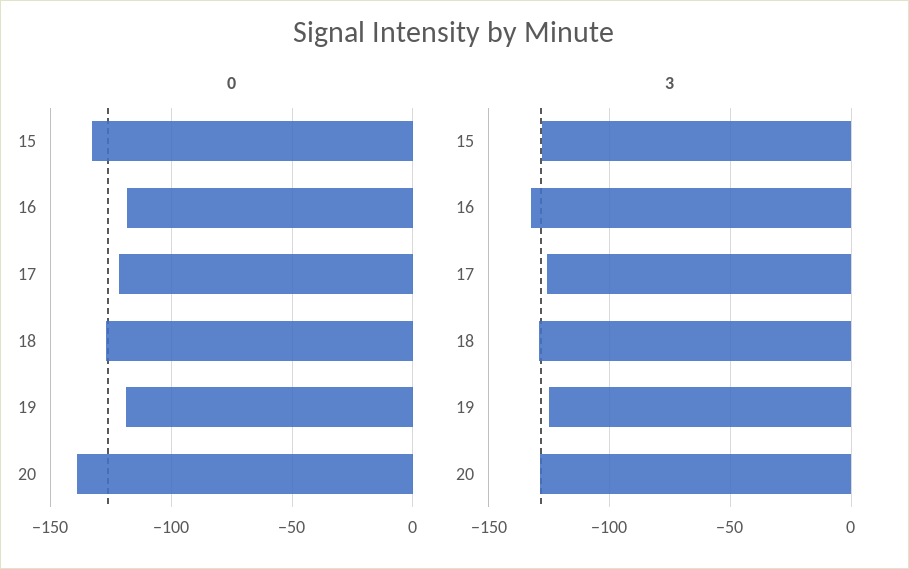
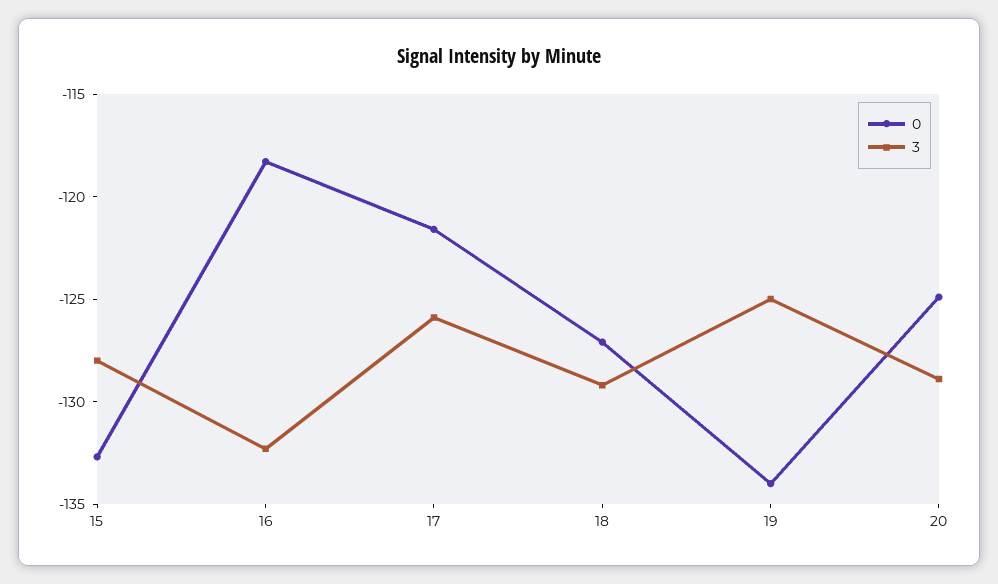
  {
    "0": {
      "15": -133,
      "16": -118,
      "17": -122,
      "18": -127,
-     "19": -120,
+     "19": -134,
-     "20": -140
+     "20": -125
    },
    "3": {
      "15": -128,
      "16": -132,
      "17": -126,
      "18": -129,
      "19": -125,
      "20": -129
    }
  }

